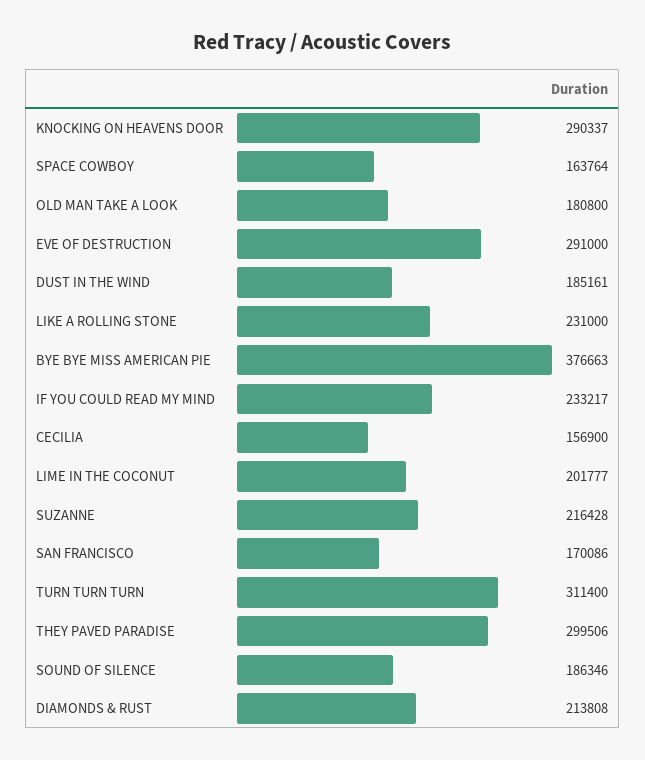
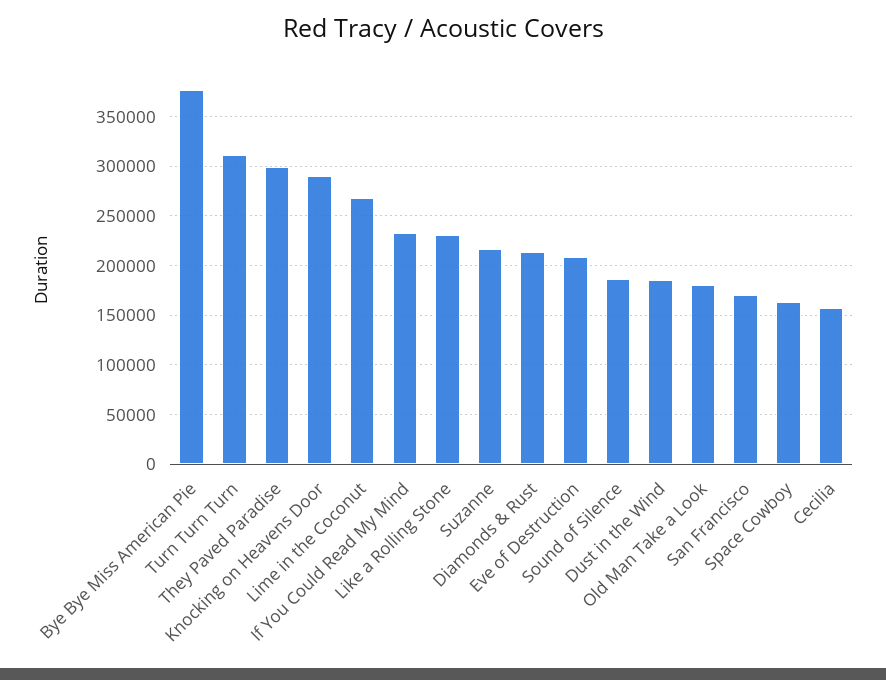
  {
    "KNOCKING ON HEAVENS DOOR": 290337,
    "SPACE COWBOY": 163764,
    "OLD MAN TAKE A LOOK": 180800,
-   "EVE OF DESTRUCTION": 291000,
+   "EVE OF DESTRUCTION": 210000,
    "DUST IN THE WIND": 185161,
    "LIKE A ROLLING STONE": 231000,
    "BYE BYE MISS AMERICAN PIE": 376663,
    "IF YOU COULD READ MY MIND": 233217,
    "CECILIA": 156900,
-   "LIME IN THE COCONUT": 201777,
+   "LIME IN THE COCONUT": 270000,
    "SUZANNE": 216428,
    "SAN FRANCISCO": 170086,
    "TURN TURN TURN": 311400,
    "THEY PAVED PARADISE": 299506,
    "SOUND OF SILENCE": 186346,
    "DIAMONDS & RUST": 213808
  }

